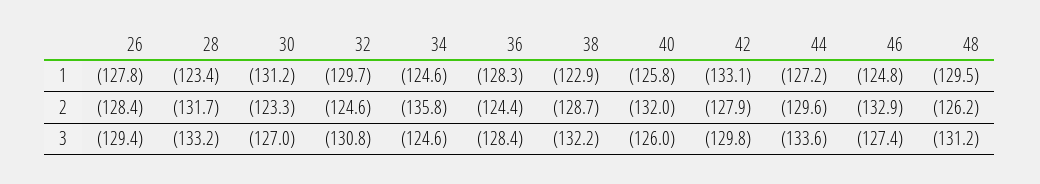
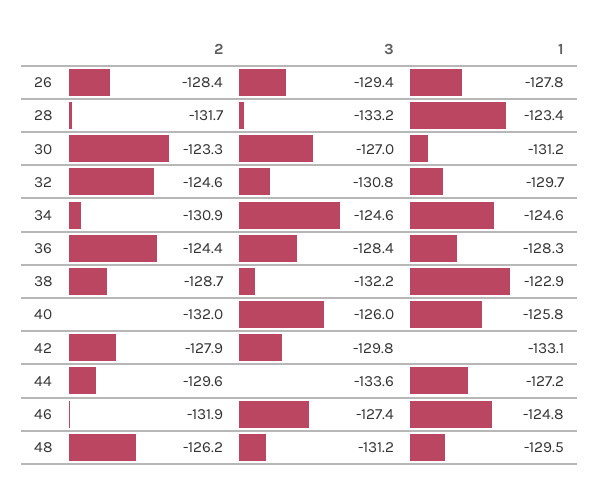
  {
    "26": {
      "1": -127.8,
      "2": -128.4,
      "3": -129.4
    },
    "28": {
      "1": -123.4,
      "2": -131.7,
      "3": -133.2
    },
    "30": {
      "1": -131.2,
      "2": -123.3,
      "3": -127
    },
    "32": {
      "1": -129.7,
      "2": -124.6,
      "3": -130.8
    },
    "34": {
      "1": -124.6,
-     "2": -135.8,
+     "2": -130.9,
      "3": -124.6
    },
    "36": {
      "1": -128.3,
      "2": -124.4,
      "3": -128.4
    },
    "38": {
      "1": -122.9,
      "2": -128.7,
      "3": -132.2
    },
    "40": {
      "1": -125.8,
      "2": -132,
      "3": -126
    },
    "42": {
      "1": -133.1,
      "2": -127.9,
      "3": -129.8
    },
    "44": {
      "1": -127.2,
      "2": -129.6,
      "3": -133.6
    },
    "46": {
      "1": -124.8,
-     "2": -132.9,
+     "2": -131.9,
      "3": -127.4
    },
    "48": {
      "1": -129.5,
      "2": -126.2,
      "3": -131.2
    }
  }

